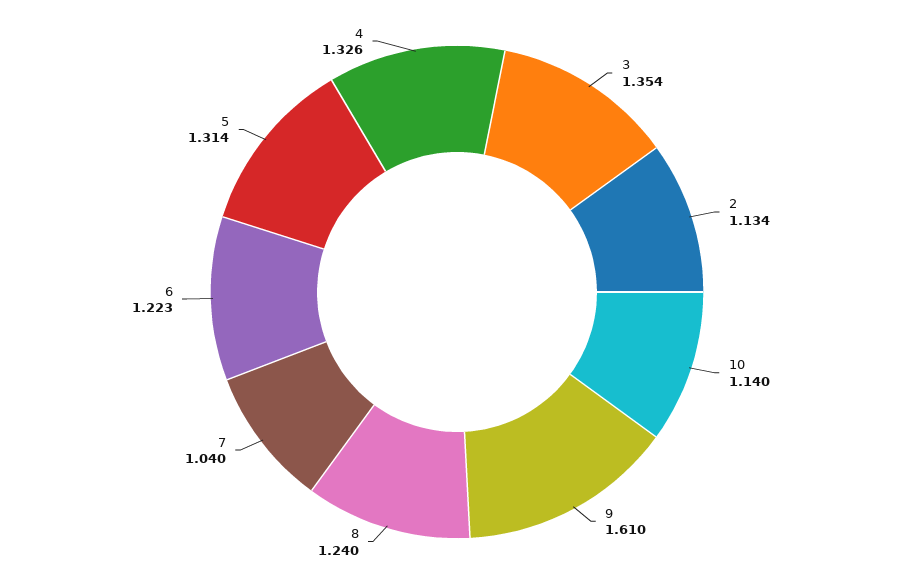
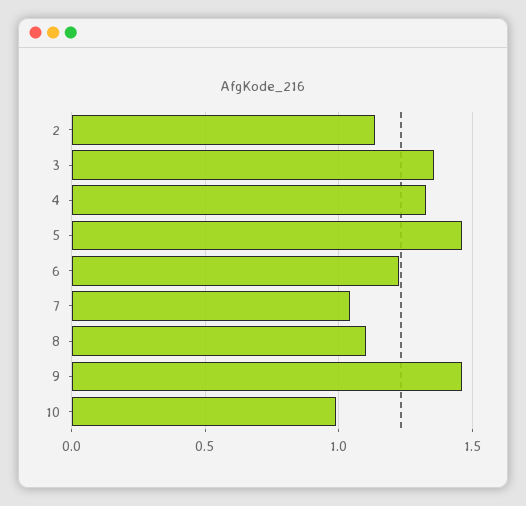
  {
    "3": 1.354,
    "2": 1.134,
-   "10": 1.14,
+   "10": 1,
-   "9": 1.61,
+   "9": 1.45,
-   "8": 1.24,
+   "8": 1.1,
    "7": 1.04,
    "6": 1.223,
-   "5": 1.314,
+   "5": 1.45,
    "4": 1.326
  }

